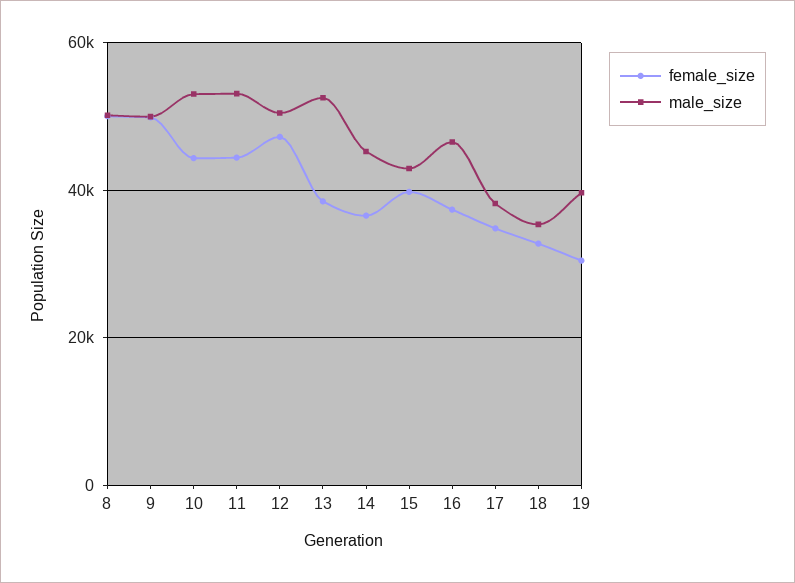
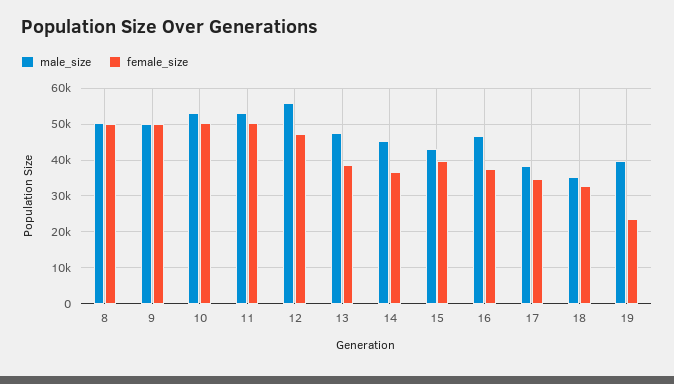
  {
    "female_size": {
      "8": 50000,
      "9": 50000,
-     "10": 44000,
+     "10": 50000,
-     "11": 44000,
+     "11": 50000,
      "12": 48000,
      "13": 38000,
      "14": 36000,
      "15": 40000,
      "16": 38000,
      "17": 34000,
      "18": 32000,
-     "19": 30000
+     "19": 24000
    },
    "male_size": {
      "8": 50000,
      "9": 50000,
      "10": 54000,
      "11": 54000,
-     "12": 50000,
+     "12": 56000,
-     "13": 52000,
+     "13": 48000,
      "14": 46000,
      "15": 42000,
      "16": 46000,
      "17": 38000,
      "18": 36000,
      "19": 40000
    }
  }

